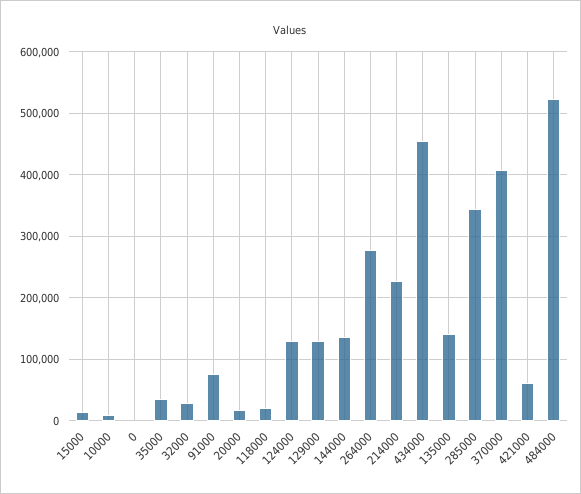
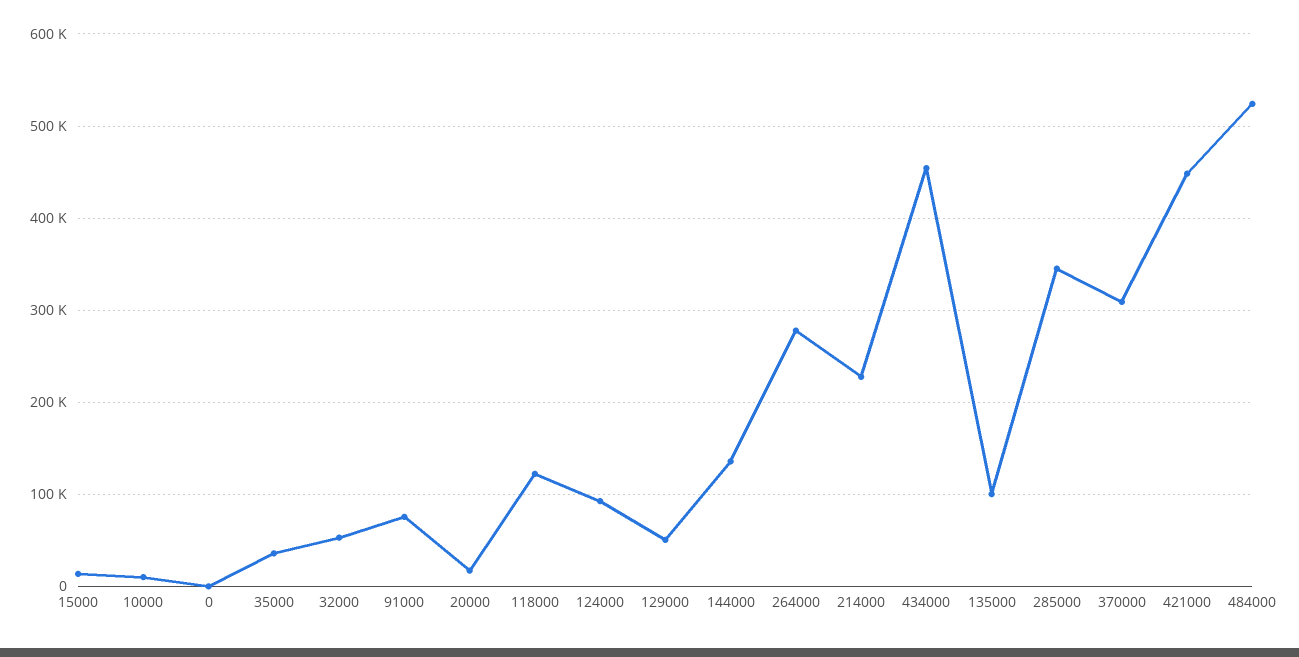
  {
    "15000": 10000,
    "10000": 10000,
    "0": 0,
    "35000": 40000,
-   "32000": 30000,
+   "32000": 50000,
    "91000": 80000,
    "20000": 20000,
-   "118000": 20000,
+   "118000": 120000,
-   "124000": 130000,
+   "124000": 90000,
-   "129000": 130000,
+   "129000": 50000,
    "144000": 140000,
    "264000": 280000,
    "214000": 230000,
    "434000": 450000,
-   "135000": 140000,
+   "135000": 100000,
    "285000": 350000,
-   "370000": 410000,
+   "370000": 310000,
-   "421000": 60000,
+   "421000": 450000,
    "484000": 520000
  }

